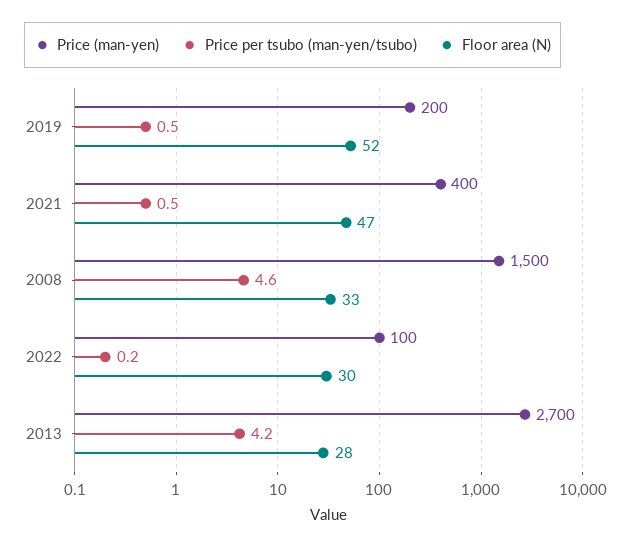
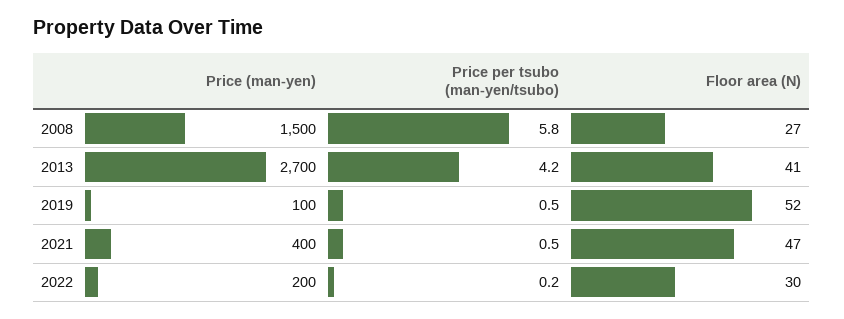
  {
    "Price (man-yen)": {
-     "2019": 200,
+     "2019": 100,
      "2021": 400,
      "2008": 1500,
-     "2022": 100,
+     "2022": 200,
      "2013": 2700
    },
    "Price per tsubo (man-yen/tsubo)": {
      "2019": 0.5,
      "2021": 0.5,
-     "2008": 4.6,
+     "2008": 5.8,
      "2022": 0.2,
      "2013": 4.2
    },
    "Floor area (N)": {
      "2019": 52,
      "2021": 47,
-     "2008": 33,
+     "2008": 27,
      "2022": 30,
-     "2013": 28
+     "2013": 41
    }
  }

